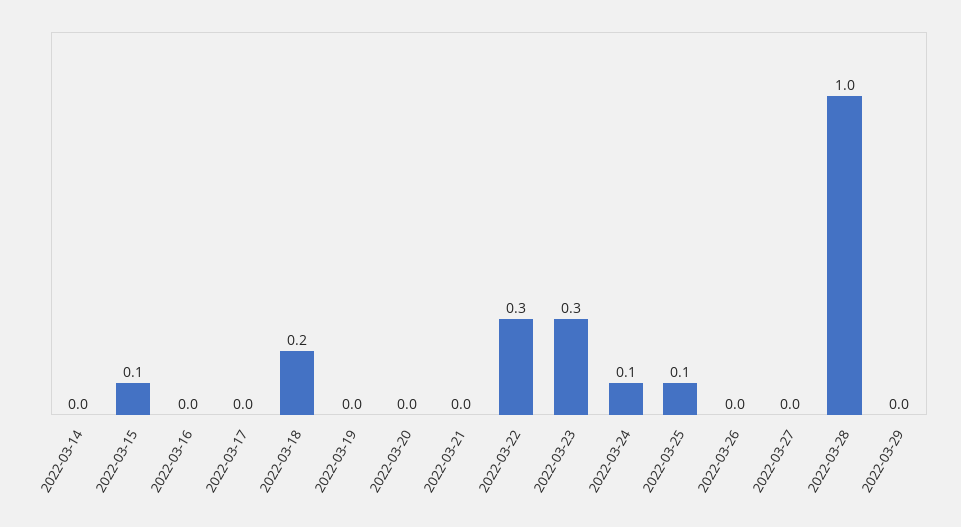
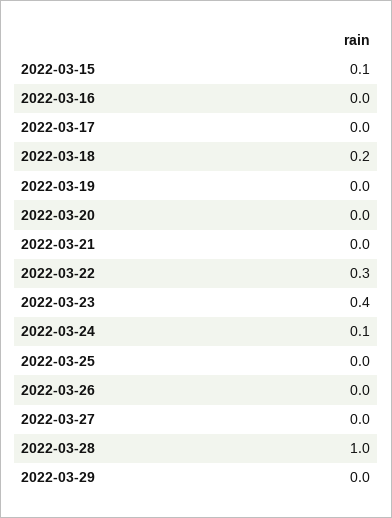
  {
-   "2022-03-14": 0,
    "2022-03-15": 0.1,
    "2022-03-16": 0,
    "2022-03-17": 0,
    "2022-03-18": 0.2,
    "2022-03-19": 0,
    "2022-03-20": 0,
    "2022-03-21": 0,
    "2022-03-22": 0.3,
-   "2022-03-23": 0.3,
+   "2022-03-23": 0.4,
    "2022-03-24": 0.1,
-   "2022-03-25": 0.1,
+   "2022-03-25": 0,
    "2022-03-26": 0,
    "2022-03-27": 0,
    "2022-03-28": 1,
    "2022-03-29": 0
  }

